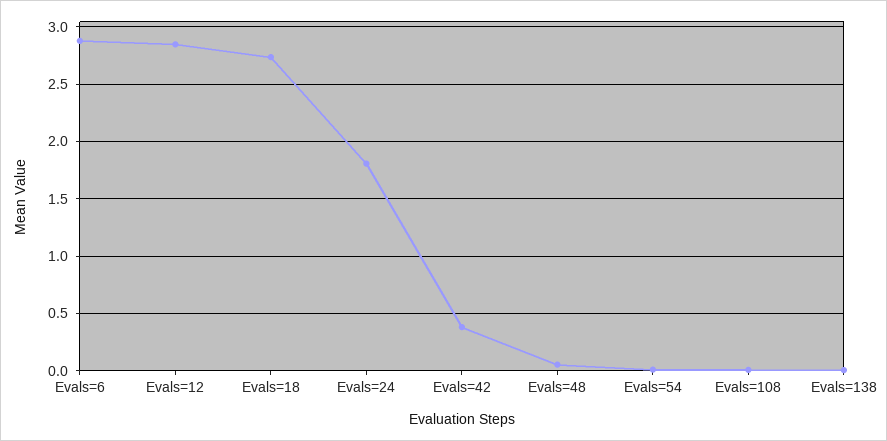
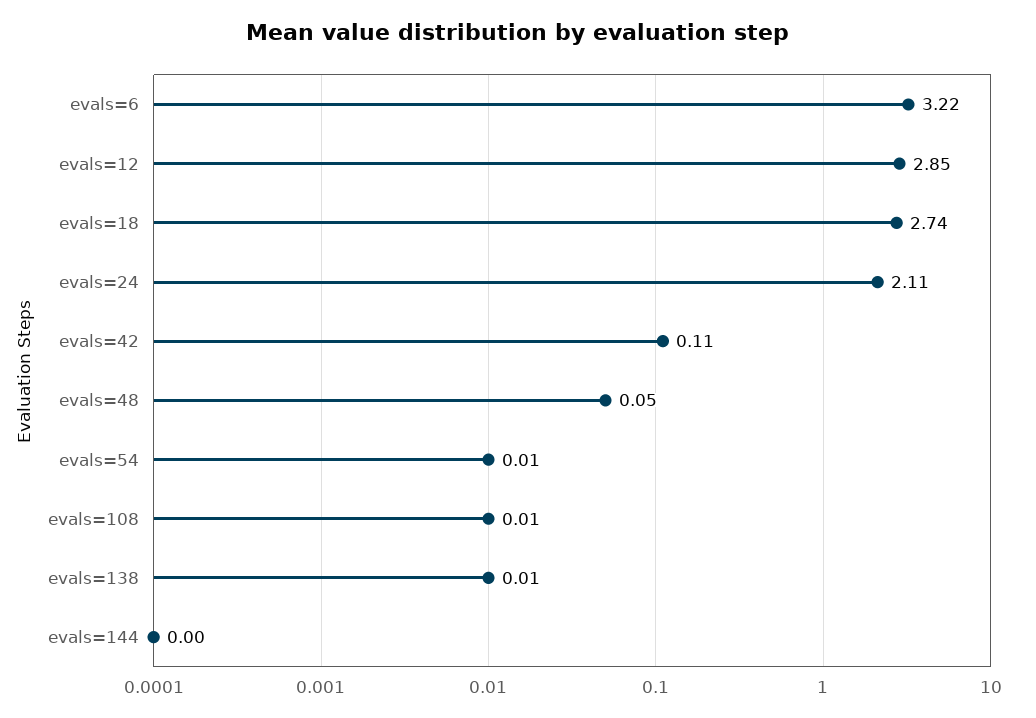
  {
-   "Evals=6": 2.9,
+   "Evals=6": 3.22,
    "Evals=12": 2.85,
    "Evals=18": 2.74,
-   "Evals=24": 1.8,
+   "Evals=24": 2.11,
-   "Evals=42": 0.4,
+   "Evals=42": 0.11,
    "Evals=48": 0.05,
    "Evals=54": 0.01,
    "Evals=108": 0.01,
-   "Evals=138": 0.01
+   "Evals=138": 0.01,
+   "evals=144": 0
  }

